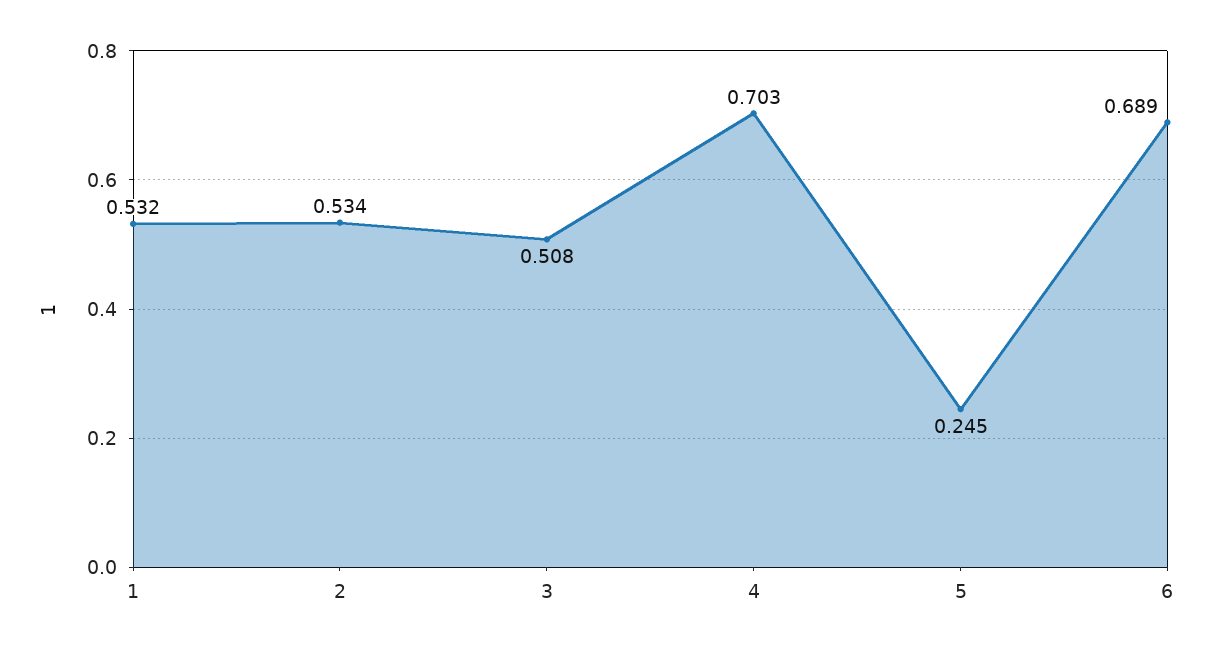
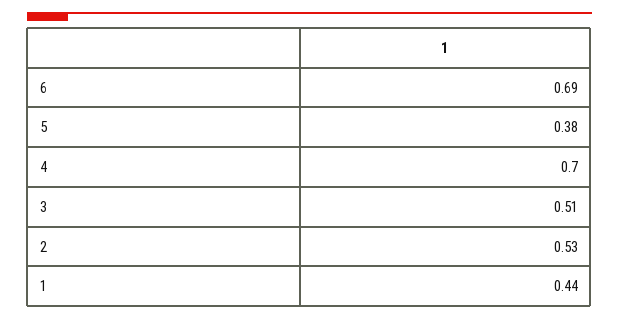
  {
-   "1": 0.532,
+   "1": 0.44,
    "2": 0.534,
    "3": 0.508,
    "4": 0.703,
-   "5": 0.245,
+   "5": 0.38,
    "6": 0.689
  }

